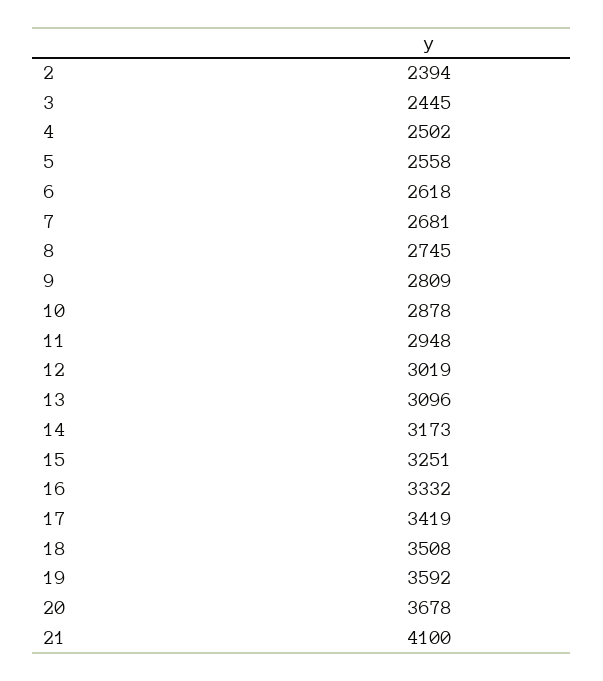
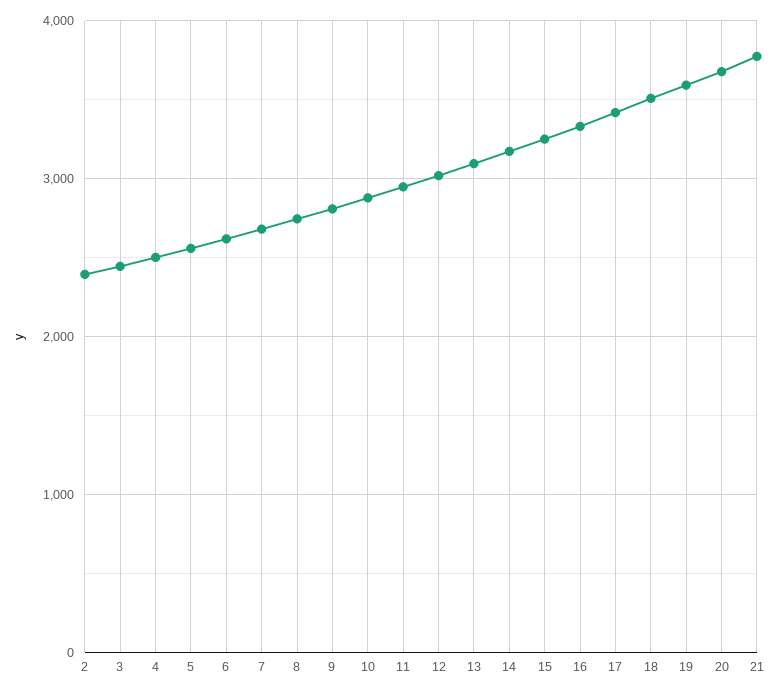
  {
    "2": 2394,
    "3": 2445,
    "4": 2502,
    "5": 2558,
    "6": 2618,
    "7": 2681,
    "8": 2745,
    "9": 2809,
    "10": 2878,
    "11": 2948,
    "12": 3019,
    "13": 3096,
    "14": 3173,
    "15": 3251,
    "16": 3332,
    "17": 3419,
    "18": 3508,
    "19": 3592,
    "20": 3678,
-   "21": 4100
+   "21": 3800
  }

